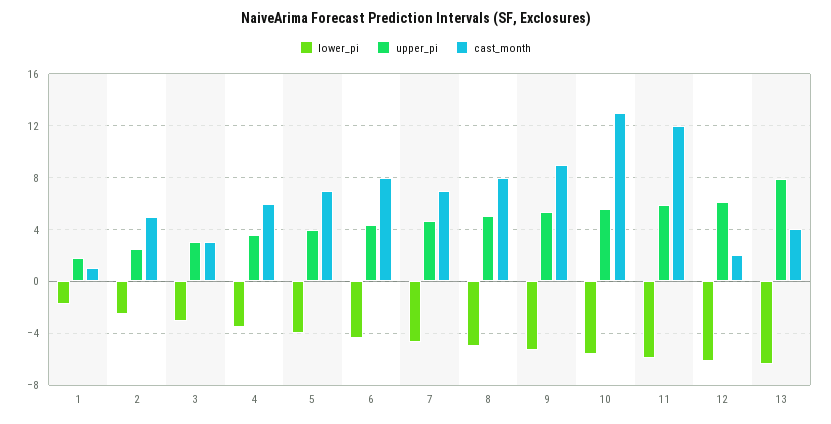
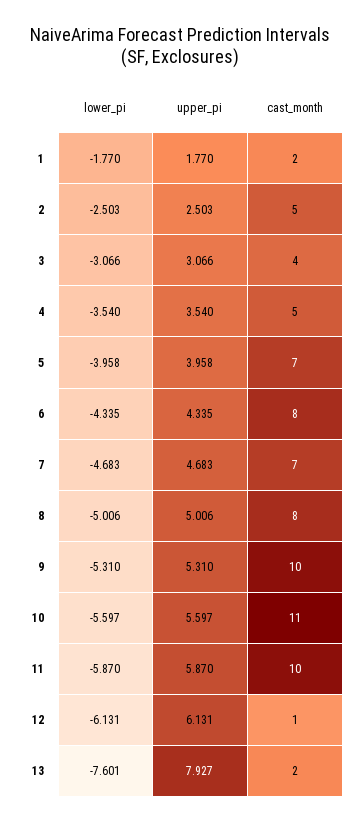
  {
    "lower_pi": {
      "1": -1.77,
      "2": -2.503,
      "3": -3.066,
      "4": -3.54,
      "5": -3.958,
      "6": -4.335,
      "7": -4.683,
      "8": -5.006,
      "9": -5.31,
      "10": -5.597,
      "11": -5.87,
      "12": -6.131,
-     "13": -6.5
+     "13": -7.601
    },
    "upper_pi": {
      "1": 1.77,
      "2": 2.503,
      "3": 3.066,
      "4": 3.54,
      "5": 3.958,
      "6": 4.335,
      "7": 4.683,
      "8": 5.006,
      "9": 5.31,
      "10": 5.597,
      "11": 5.87,
      "12": 6.131,
      "13": 7.927
    },
    "cast_month": {
-     "1": 1,
+     "1": 2,
      "2": 5,
-     "3": 3,
+     "3": 4,
-     "4": 6,
+     "4": 5,
      "5": 7,
      "6": 8,
      "7": 7,
      "8": 8,
-     "9": 9,
+     "9": 10,
-     "10": 13,
+     "10": 11,
-     "11": 12,
+     "11": 10,
-     "12": 2,
+     "12": 1,
-     "13": 4
+     "13": 2
    }
  }

